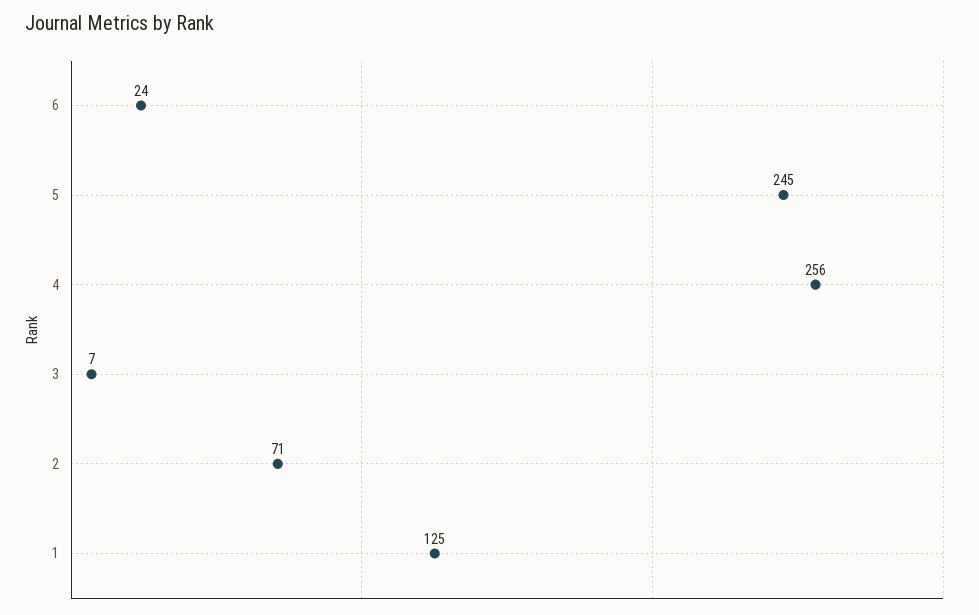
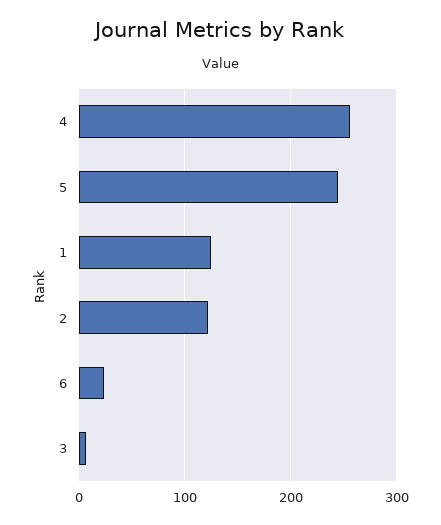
  {
    "6": 24,
    "5": 245,
    "4": 256,
    "3": 7,
-   "2": 71,
+   "2": 120,
    "1": 125
  }

